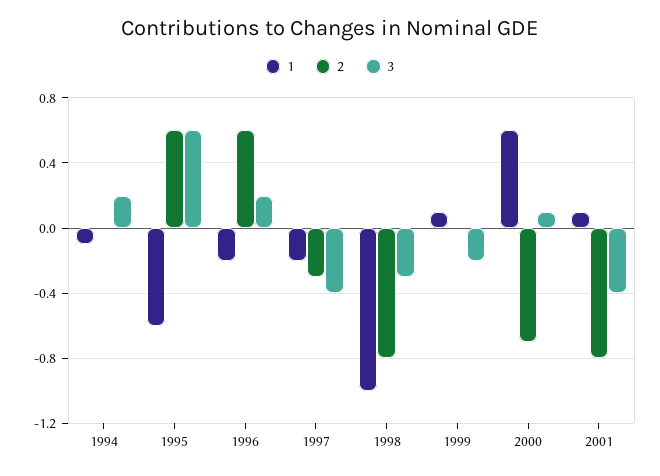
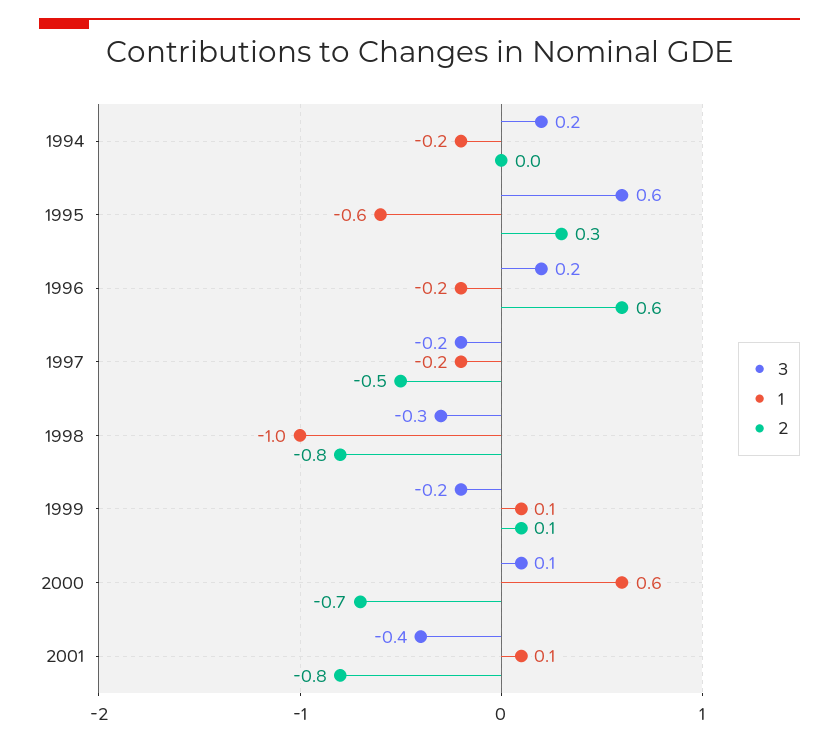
  {
    "1": {
-     "1994": -0.1,
+     "1994": -0.2,
      "1995": -0.6,
      "1996": -0.2,
      "1997": -0.2,
      "1998": -1,
      "1999": 0.1,
      "2000": 0.6,
      "2001": 0.1
    },
    "2": {
      "1994": 0,
-     "1995": 0.6,
+     "1995": 0.3,
      "1996": 0.6,
-     "1997": -0.3,
+     "1997": -0.5,
      "1998": -0.8,
-     "1999": 0,
+     "1999": 0.1,
      "2000": -0.7,
      "2001": -0.8
    },
    "3": {
      "1994": 0.2,
      "1995": 0.6,
      "1996": 0.2,
-     "1997": -0.4,
+     "1997": -0.2,
      "1998": -0.3,
      "1999": -0.2,
      "2000": 0.1,
      "2001": -0.4
    }
  }

